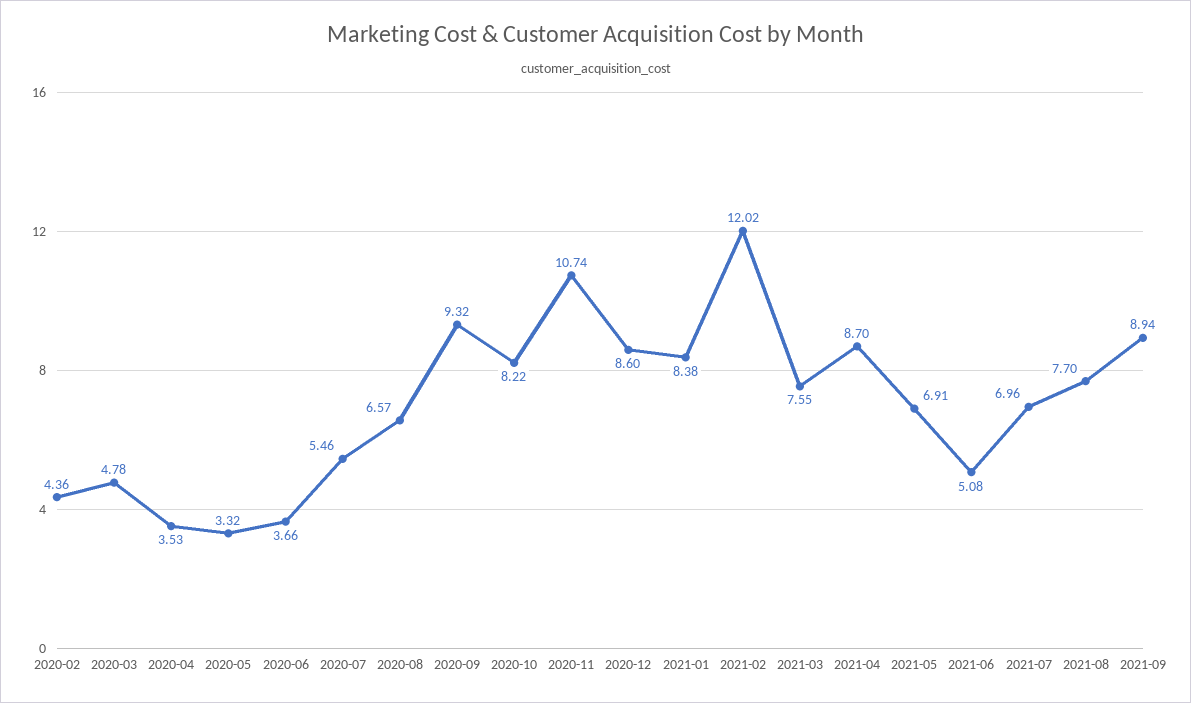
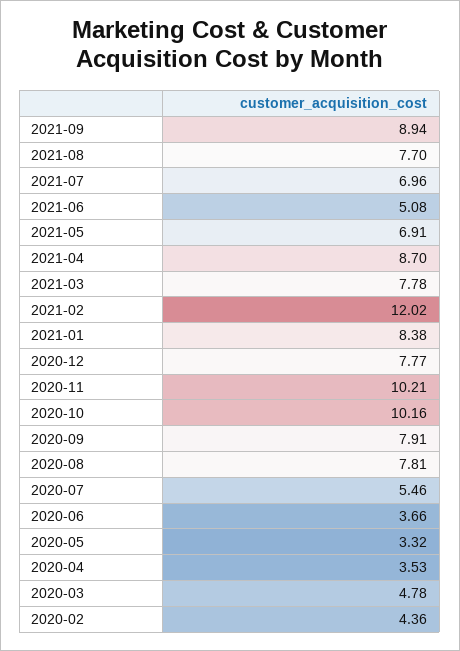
  {
    "2020-02": 4.36,
    "2020-03": 4.78,
    "2020-04": 3.53,
    "2020-05": 3.32,
    "2020-06": 3.66,
    "2020-07": 5.46,
-   "2020-08": 6.57,
+   "2020-08": 7.81,
-   "2020-09": 9.32,
+   "2020-09": 7.91,
-   "2020-10": 8.22,
+   "2020-10": 10.16,
-   "2020-11": 10.74,
+   "2020-11": 10.21,
-   "2020-12": 8.6,
+   "2020-12": 7.77,
    "2021-01": 8.38,
    "2021-02": 12.02,
-   "2021-03": 7.55,
+   "2021-03": 7.78,
    "2021-04": 8.7,
    "2021-05": 6.91,
    "2021-06": 5.08,
    "2021-07": 6.96,
    "2021-08": 7.7,
    "2021-09": 8.94
  }

